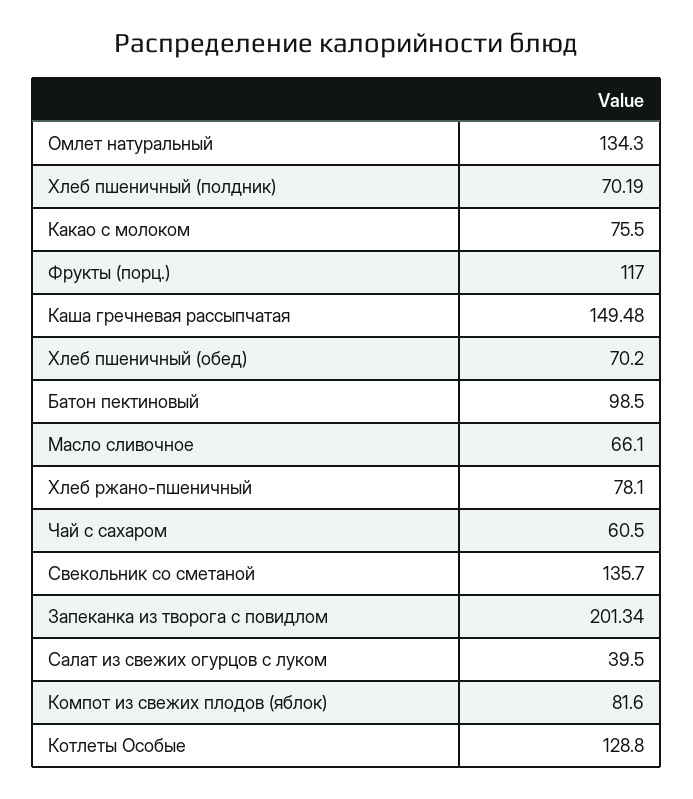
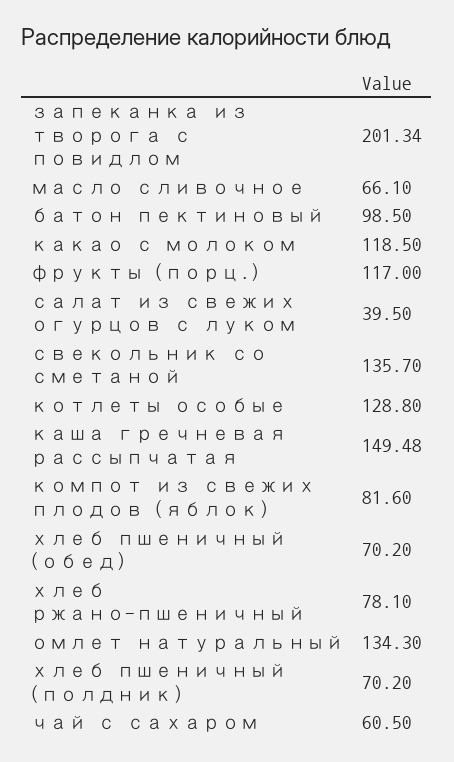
  {
    "Омлет натуральный": 134.3,
-   "Хлеб пшеничный (полдник)": 70.19,
+   "Хлеб пшеничный (полдник)": 70.2,
-   "Какао с молоком": 75.5,
+   "Какао с молоком": 118.5,
    "Фрукты (порц.)": 117,
    "Каша гречневая рассыпчатая": 149.48,
    "Хлеб пшеничный (обед)": 70.2,
    "Батон пектиновый": 98.5,
    "Масло сливочное": 66.1,
    "Хлеб ржано-пшеничный": 78.1,
    "Чай с сахаром": 60.5,
    "Свекольник со сметаной": 135.7,
    "Запеканка из творога с повидлом": 201.34,
    "Салат из свежих огурцов с луком": 39.5,
    "Компот из свежих плодов (яблок)": 81.6,
    "Котлеты Особые": 128.8
  }

